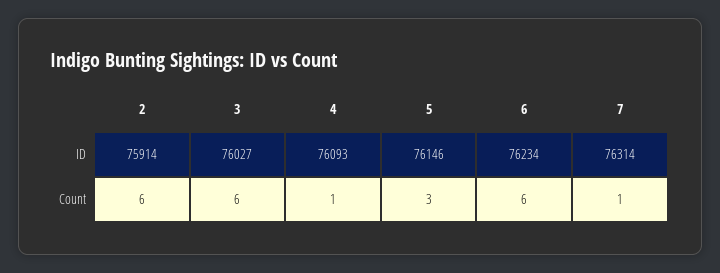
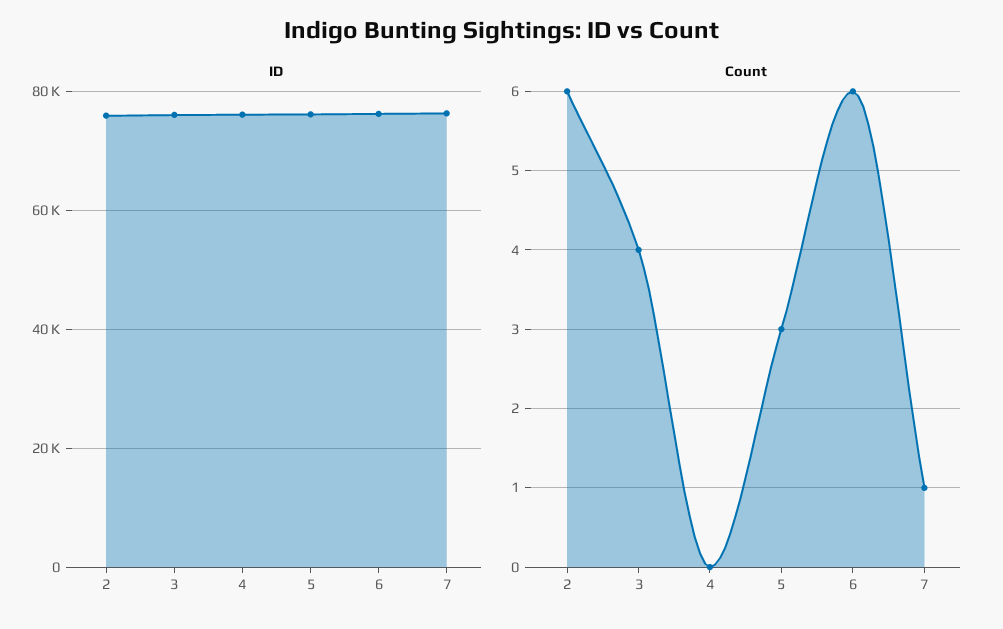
  {
    "ID": {
      "2": 75914,
      "3": 76027,
      "4": 76093,
      "5": 76146,
      "6": 76234,
      "7": 76314
    },
    "Count": {
      "2": 6,
-     "3": 6,
+     "3": 4,
-     "4": 1,
+     "4": 0,
      "5": 3,
      "6": 6,
      "7": 1
    }
  }

